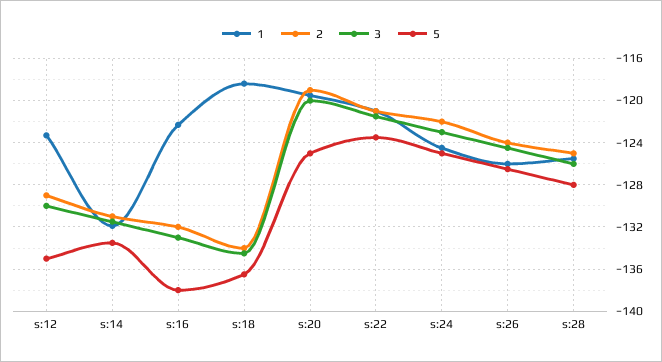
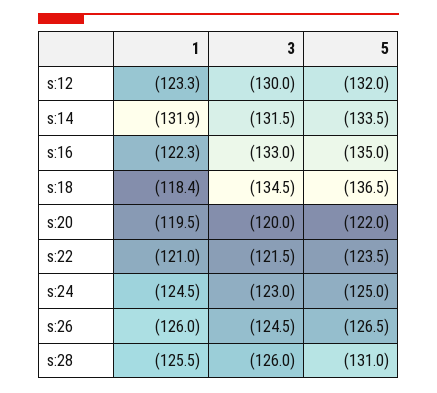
  {
    "1": {
      "s:12": -123.3,
      "s:14": -131.9,
      "s:16": -122.3,
      "s:18": -118.4,
      "s:20": -119.5,
      "s:22": -121,
      "s:24": -124.5,
      "s:26": -126,
      "s:28": -125.5
    },
-   "2": {
-     "s:12": -129,
-     "s:14": -131,
-     "s:16": -132,
-     "s:18": -134,
-     "s:20": -119,
-     "s:22": -121,
-     "s:24": -122,
-     "s:26": -124,
-     "s:28": -125
-   },
    "3": {
      "s:12": -130,
      "s:14": -131.5,
      "s:16": -133,
      "s:18": -134.5,
      "s:20": -120,
      "s:22": -121.5,
      "s:24": -123,
      "s:26": -124.5,
      "s:28": -126
    },
    "5": {
-     "s:12": -135,
+     "s:12": -132,
      "s:14": -133.5,
-     "s:16": -138,
+     "s:16": -135,
      "s:18": -136.5,
-     "s:20": -125,
+     "s:20": -122,
      "s:22": -123.5,
      "s:24": -125,
      "s:26": -126.5,
-     "s:28": -128
+     "s:28": -131
    }
  }

